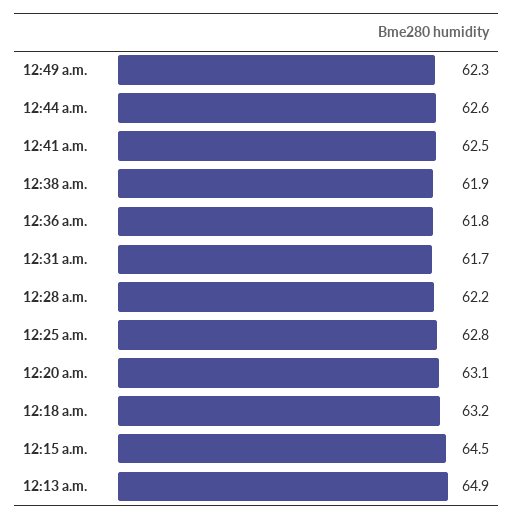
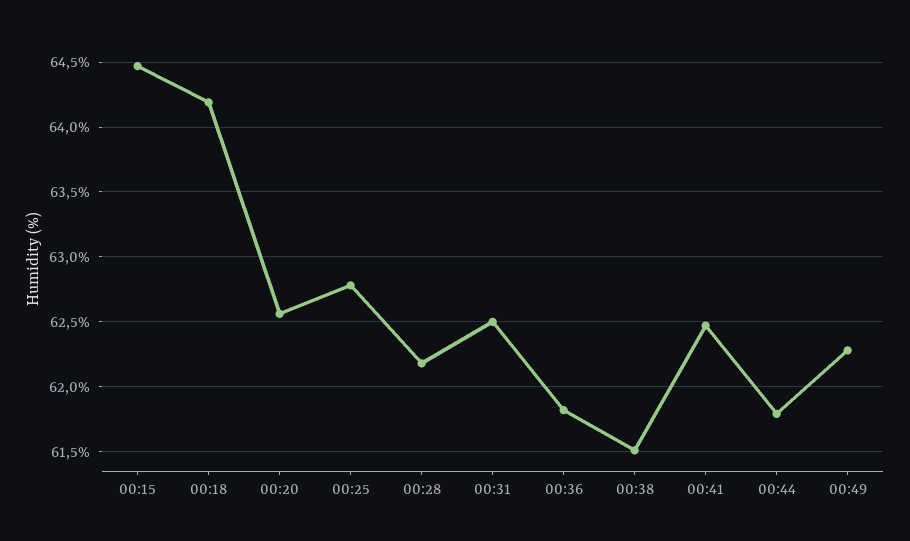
  {
    "12:49 a.m.": 62.3,
-   "12:44 a.m.": 62.6,
+   "12:44 a.m.": 61.8,
    "12:41 a.m.": 62.5,
-   "12:38 a.m.": 61.9,
+   "12:38 a.m.": 61.5,
    "12:36 a.m.": 61.8,
-   "12:31 a.m.": 61.7,
+   "12:31 a.m.": 62.5,
    "12:28 a.m.": 62.2,
    "12:25 a.m.": 62.8,
-   "12:20 a.m.": 63.1,
+   "12:20 a.m.": 62.55,
-   "12:18 a.m.": 63.2,
+   "12:18 a.m.": 64.2,
-   "12:15 a.m.": 64.5,
+   "12:15 a.m.": 64.5
-   "12:13 a.m.": 64.9
  }

